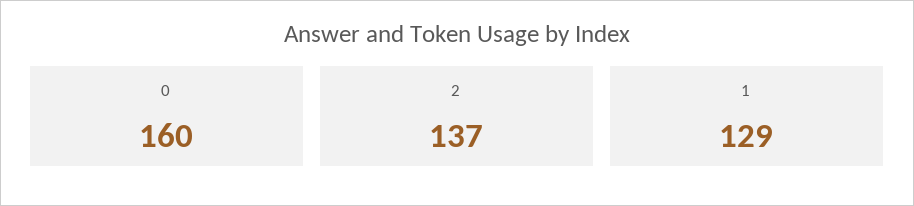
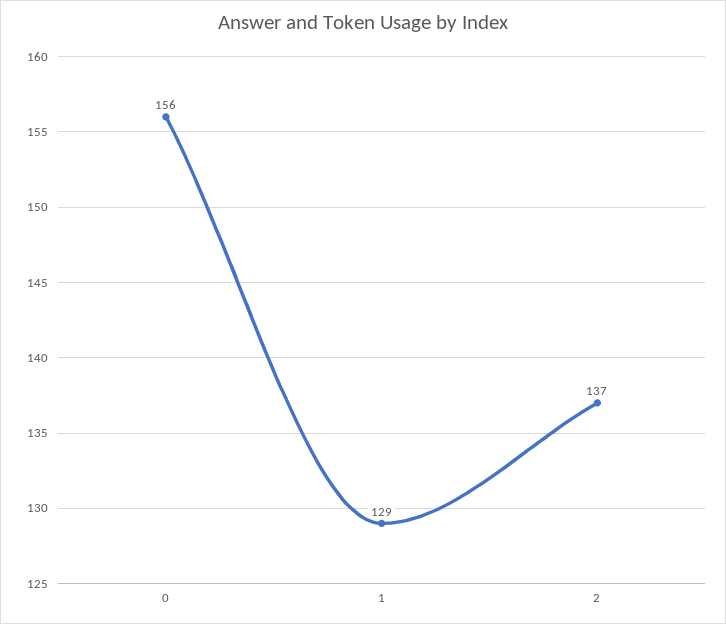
  {
-   "0": 160,
+   "0": 156,
    "2": 137,
    "1": 129
  }

